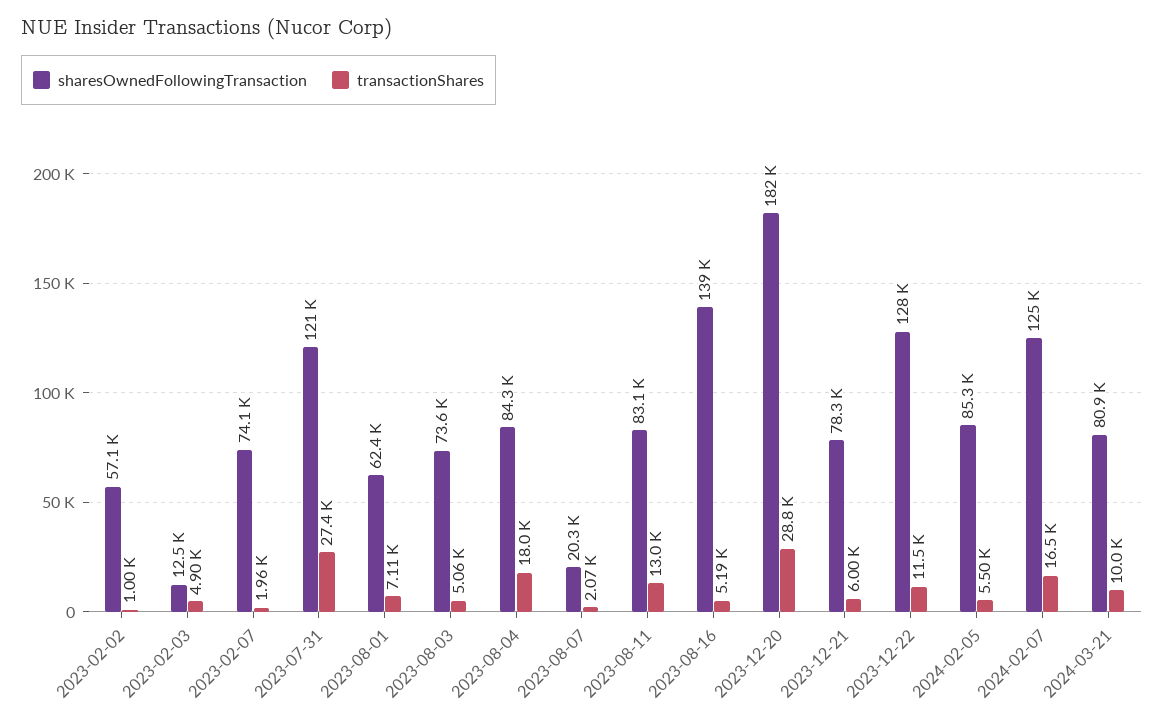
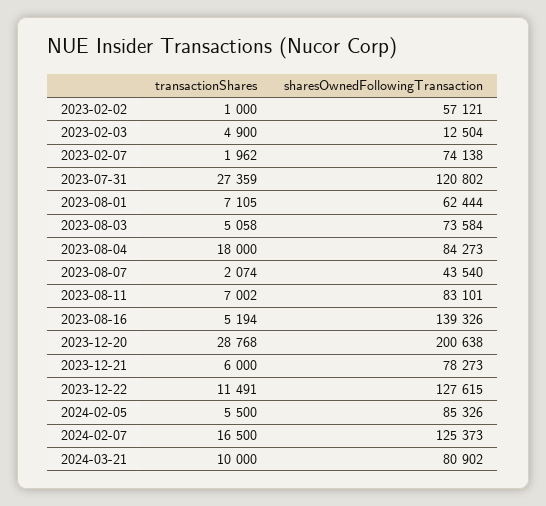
  {
    "sharesOwnedFollowingTransaction": {
      "2023-02-02": 57121,
      "2023-02-03": 12504,
      "2023-02-07": 74138,
      "2023-07-31": 120802,
      "2023-08-01": 62444,
      "2023-08-03": 73584,
      "2023-08-04": 84273,
-     "2023-08-07": 20300,
+     "2023-08-07": 43540,
      "2023-08-11": 83101,
      "2023-08-16": 139326,
-     "2023-12-20": 182000,
+     "2023-12-20": 200638,
      "2023-12-21": 78273,
      "2023-12-22": 127615,
      "2024-02-05": 85326,
      "2024-02-07": 125373,
      "2024-03-21": 80902
    },
    "transactionShares": {
      "2023-02-02": 1000,
      "2023-02-03": 4900,
      "2023-02-07": 1962,
      "2023-07-31": 27359,
      "2023-08-01": 7105,
      "2023-08-03": 5058,
      "2023-08-04": 18000,
      "2023-08-07": 2074,
-     "2023-08-11": 13000,
+     "2023-08-11": 7002,
      "2023-08-16": 5194,
      "2023-12-20": 28768,
      "2023-12-21": 6000,
      "2023-12-22": 11491,
      "2024-02-05": 5500,
      "2024-02-07": 16500,
      "2024-03-21": 10000
    }
  }

